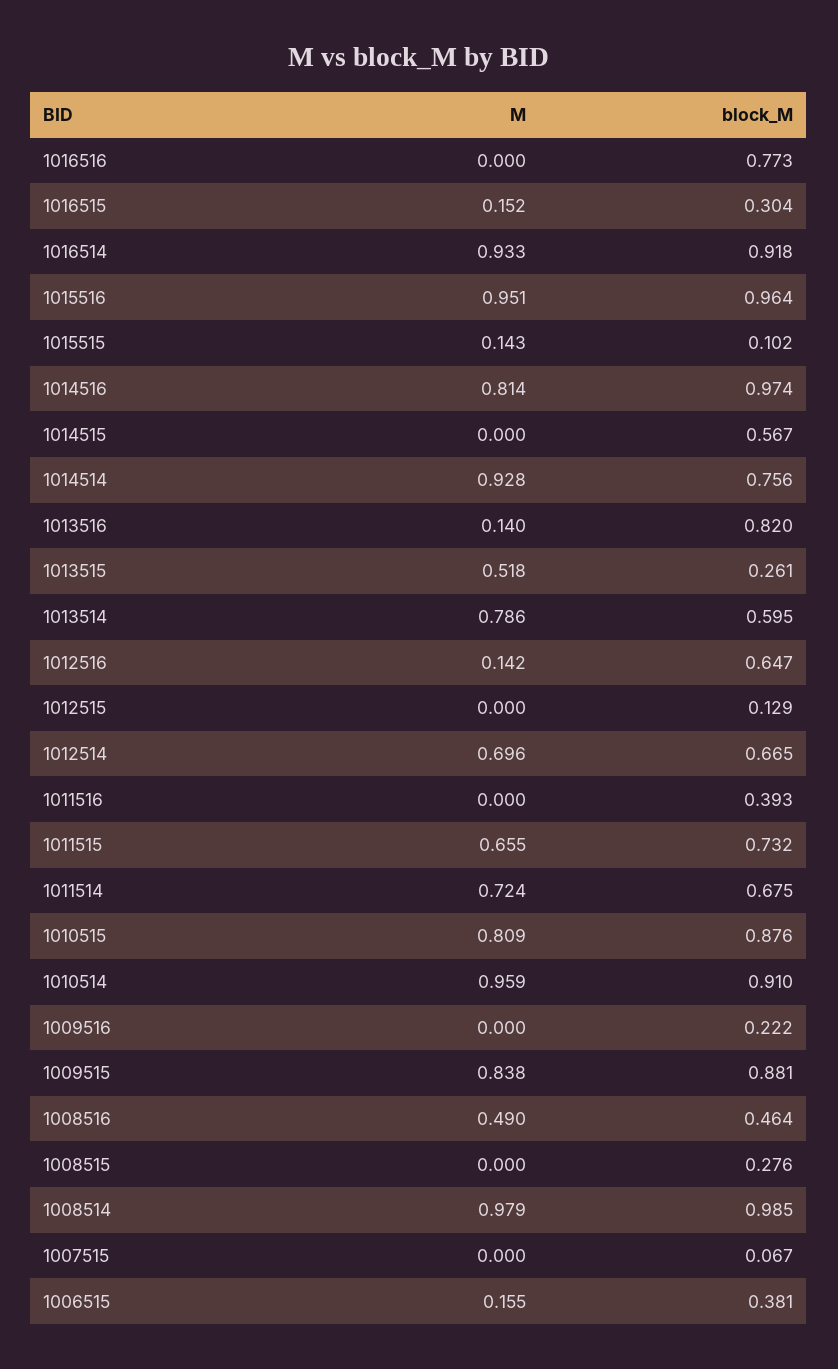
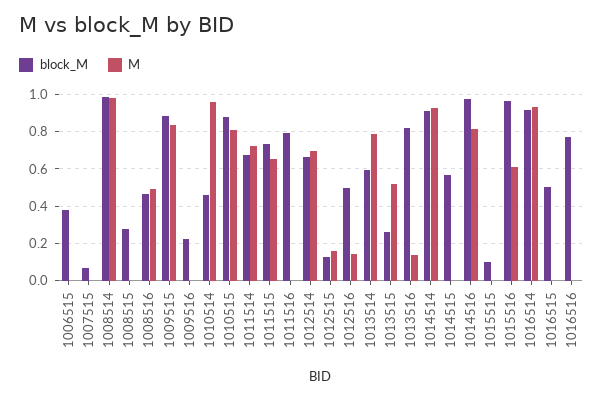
  {
    "M": {
      "1016516": 0,
-     "1016515": 0.152,
+     "1016515": 0,
      "1016514": 0.933,
-     "1015516": 0.951,
+     "1015516": 0.6,
-     "1015515": 0.143,
+     "1015515": 0,
      "1014516": 0.814,
      "1014515": 0,
      "1014514": 0.928,
      "1013516": 0.14,
      "1013515": 0.518,
      "1013514": 0.786,
      "1012516": 0.142,
-     "1012515": 0,
+     "1012515": 0.15,
      "1012514": 0.696,
      "1011516": 0,
      "1011515": 0.655,
      "1011514": 0.724,
      "1010515": 0.809,
      "1010514": 0.959,
      "1009516": 0,
      "1009515": 0.838,
      "1008516": 0.49,
      "1008515": 0,
      "1008514": 0.979,
      "1007515": 0,
-     "1006515": 0.155
+     "1006515": 0
    },
    "block_M": {
      "1016516": 0.773,
-     "1016515": 0.304,
+     "1016515": 0.5,
      "1016514": 0.918,
      "1015516": 0.964,
      "1015515": 0.102,
      "1014516": 0.974,
      "1014515": 0.567,
-     "1014514": 0.756,
+     "1014514": 0.9,
      "1013516": 0.82,
      "1013515": 0.261,
      "1013514": 0.595,
-     "1012516": 0.647,
+     "1012516": 0.5,
      "1012515": 0.129,
      "1012514": 0.665,
-     "1011516": 0.393,
+     "1011516": 0.8,
      "1011515": 0.732,
      "1011514": 0.675,
      "1010515": 0.876,
-     "1010514": 0.91,
+     "1010514": 0.45,
      "1009516": 0.222,
      "1009515": 0.881,
      "1008516": 0.464,
      "1008515": 0.276,
      "1008514": 0.985,
      "1007515": 0.067,
      "1006515": 0.381
    }
  }

